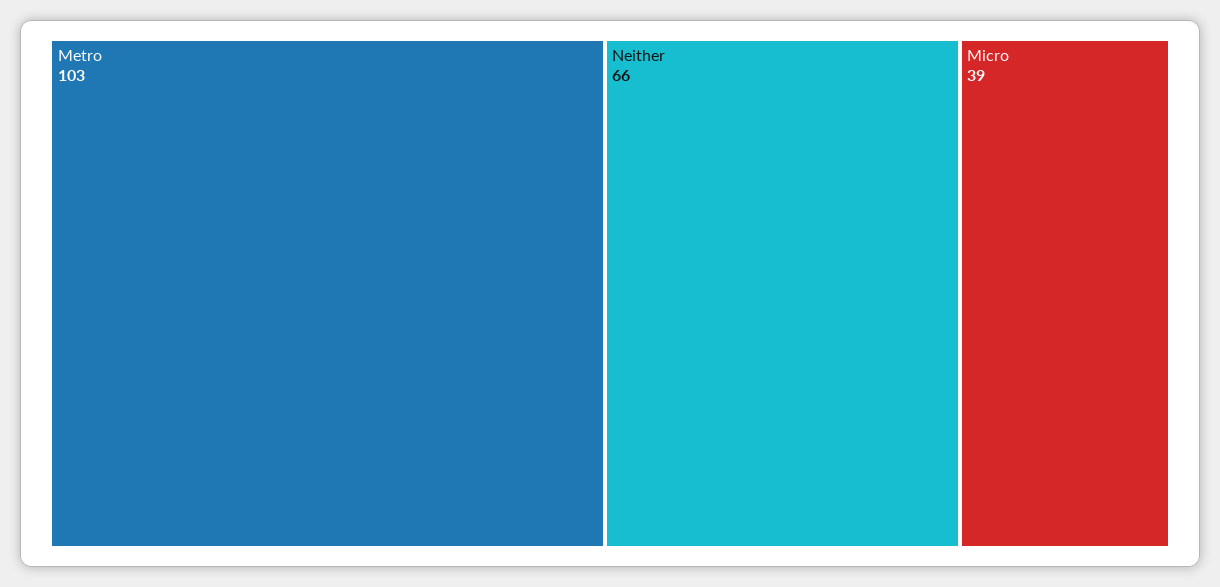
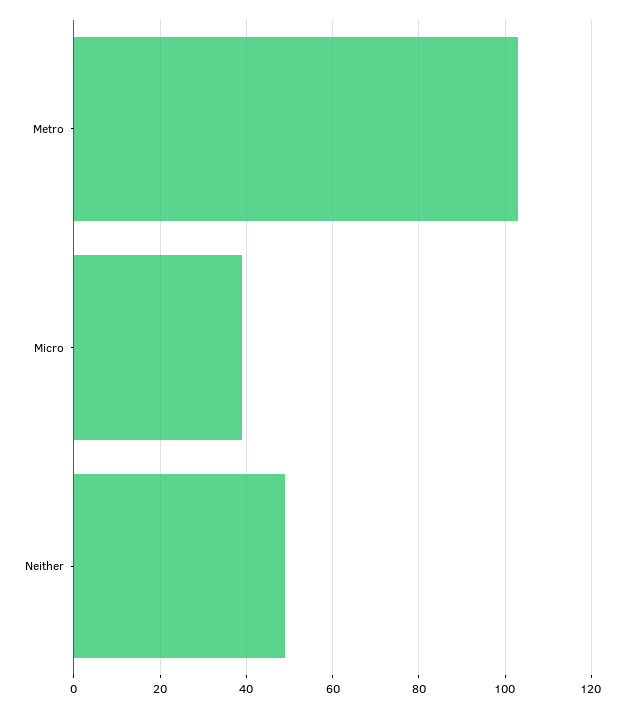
  {
    "Metro": 103,
-   "Neither": 66,
+   "Neither": 50,
    "Micro": 39
  }

